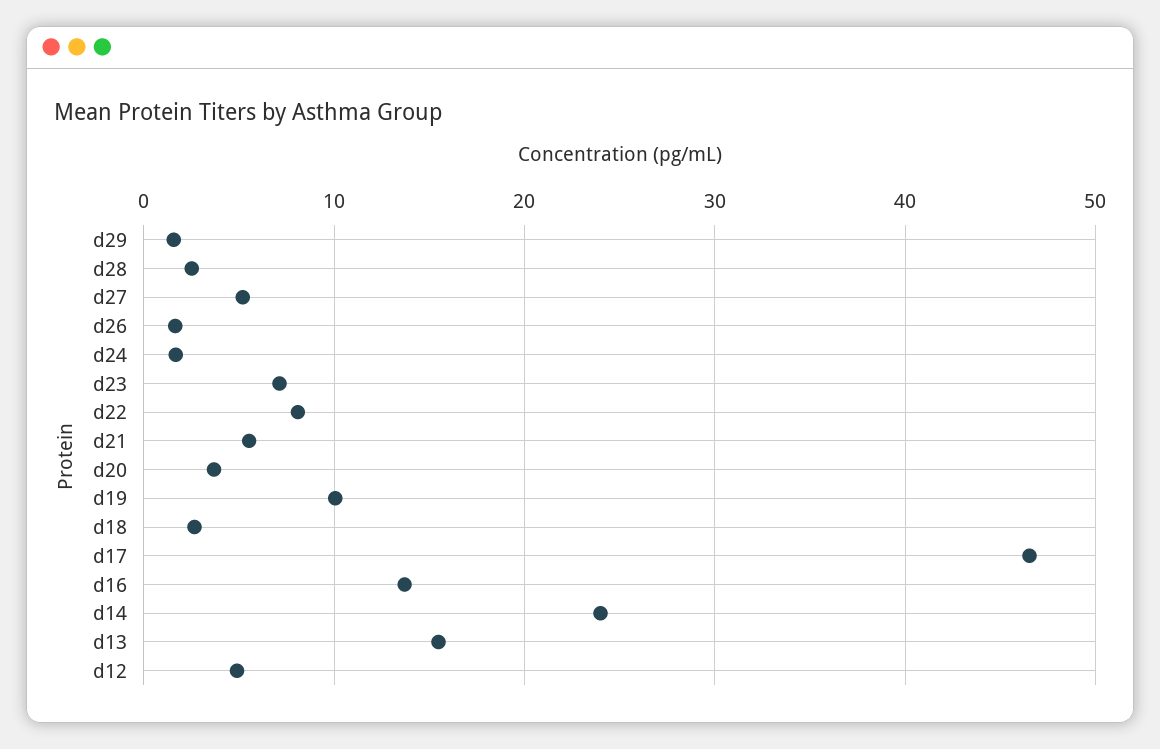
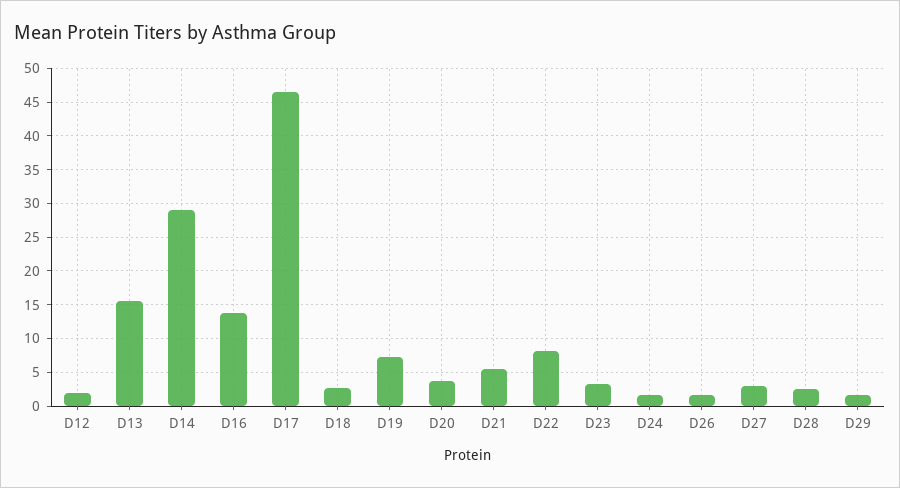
  {
    "d29": 2,
    "d28": 3,
-   "d27": 5,
+   "d27": 3,
    "d26": 2,
    "d24": 2,
-   "d23": 7,
+   "d23": 3,
    "d22": 8,
    "d21": 6,
    "d20": 4,
-   "d19": 10,
+   "d19": 7,
    "d18": 3,
    "d17": 47,
    "d16": 14,
-   "d14": 24,
+   "d14": 29,
    "d13": 15,
-   "d12": 5
+   "d12": 2
  }

